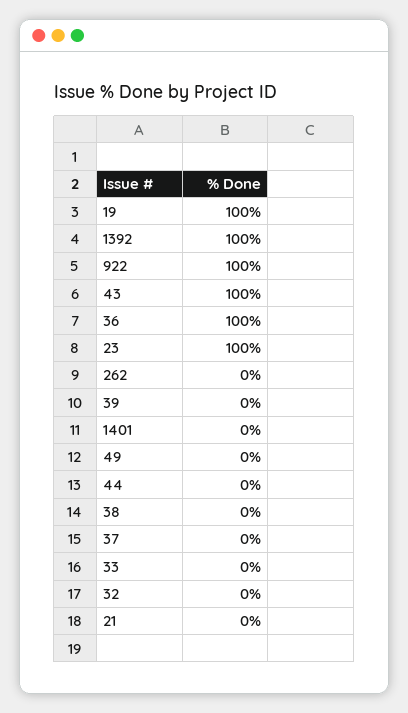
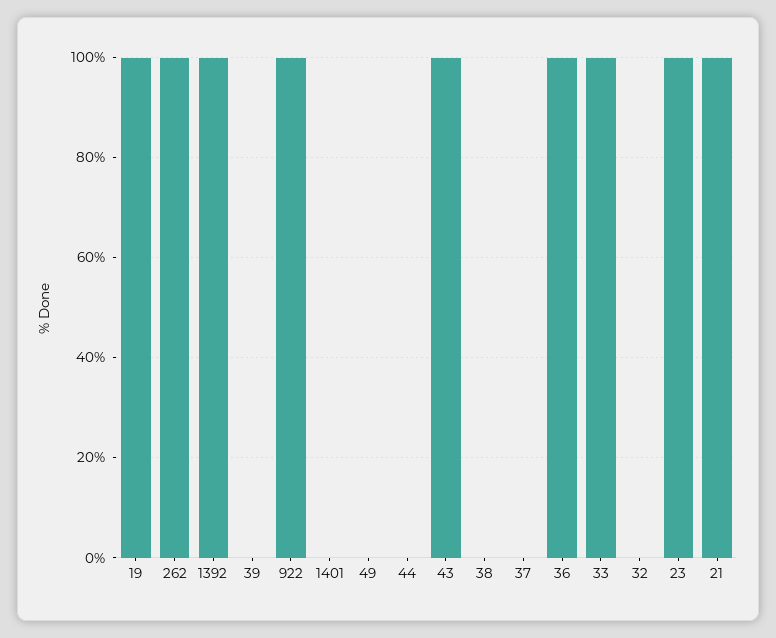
  {
    "19": 100,
    "1392": 100,
    "922": 100,
    "43": 100,
    "36": 100,
    "23": 100,
-   "262": 0,
+   "262": 100,
    "39": 0,
    "1401": 0,
    "49": 0,
    "44": 0,
    "38": 0,
    "37": 0,
-   "33": 0,
+   "33": 100,
    "32": 0,
-   "21": 0
+   "21": 100
  }

